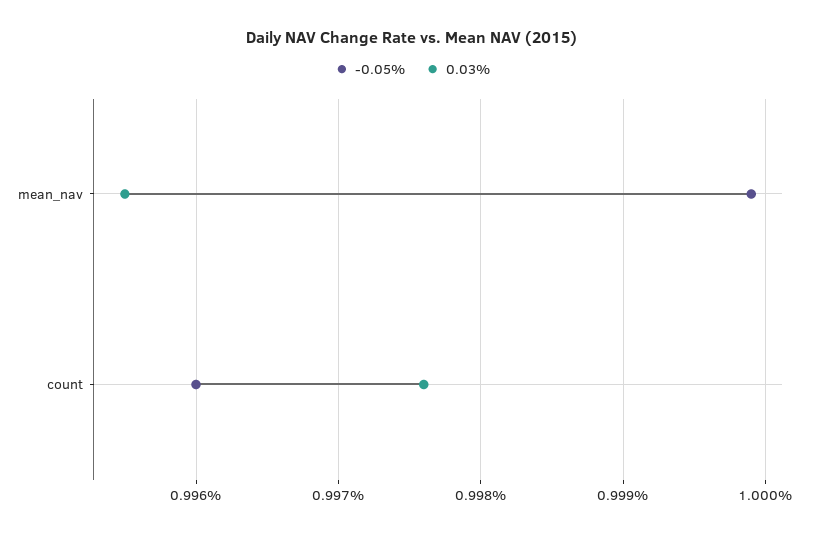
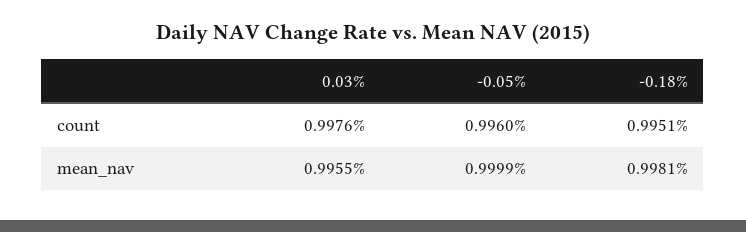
  {
    "-0.05%": {
      "mean_nav": 0.9999,
      "count": 0.996
    },
    "0.03%": {
      "mean_nav": 0.9955,
      "count": 0.9976
-   }
+   },
+   "-0.18%": {
+     "count": 0.9951,
+     "mean_nav": 0.9981
+   }
  }

